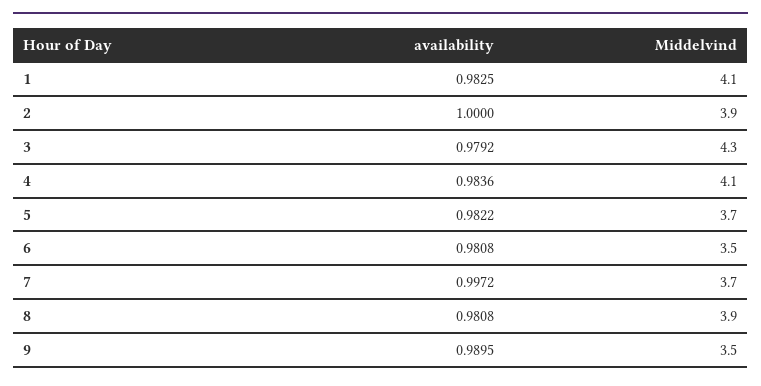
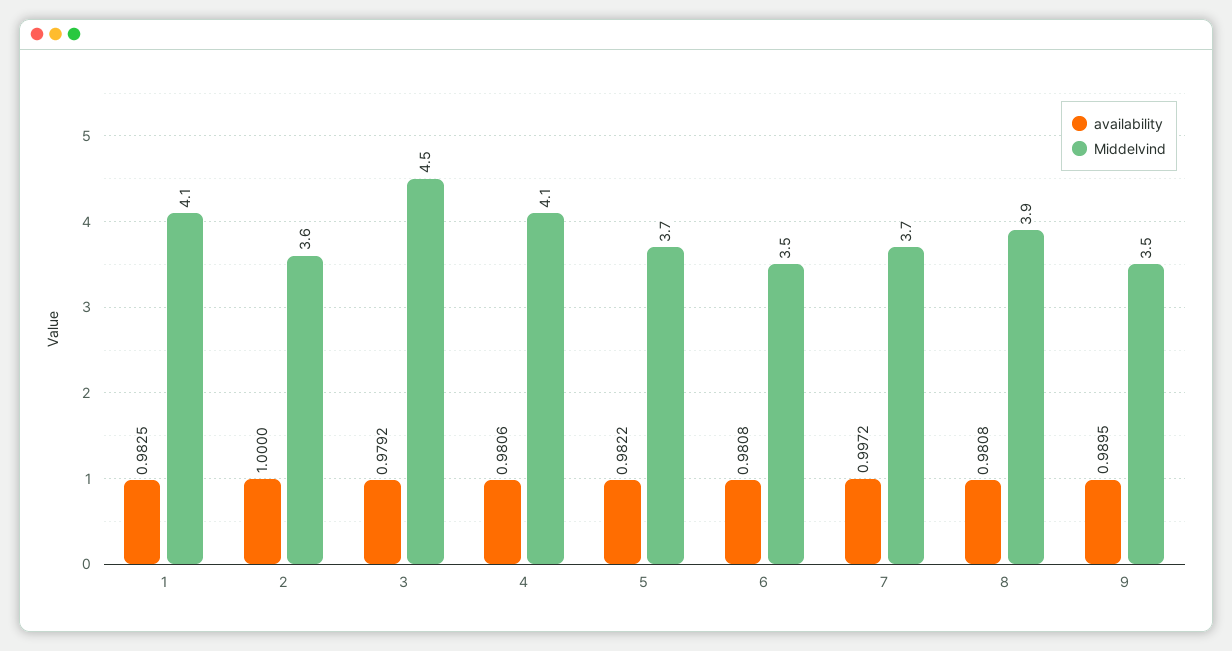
  {
    "availability": {
      "1": 0.9825,
      "2": 1,
      "3": 0.9792,
-     "4": 0.9836,
+     "4": 0.9806,
      "5": 0.9822,
      "6": 0.9808,
      "7": 0.9972,
      "8": 0.9808,
      "9": 0.9895
    },
    "Middelvind": {
      "1": 4.1,
-     "2": 3.9,
+     "2": 3.6,
-     "3": 4.3,
+     "3": 4.5,
      "4": 4.1,
      "5": 3.7,
      "6": 3.5,
      "7": 3.7,
      "8": 3.9,
      "9": 3.5
    }
  }

